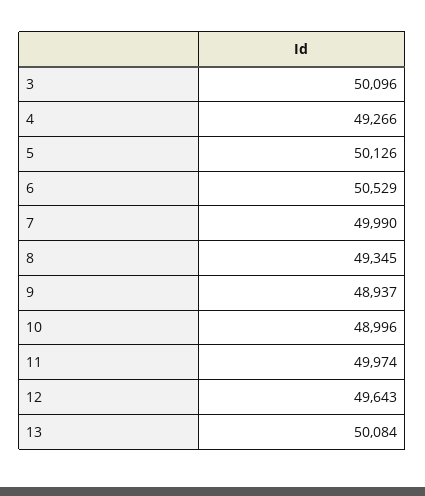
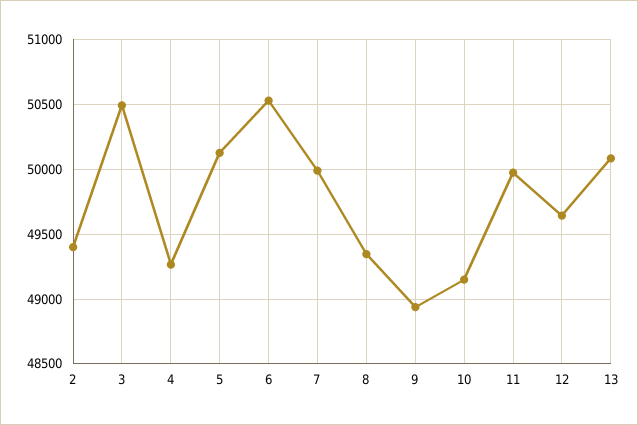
  {
-   "3": 50096,
+   "3": 50500,
    "4": 49266,
    "5": 50126,
    "6": 50529,
    "7": 49990,
    "8": 49345,
    "9": 48937,
-   "10": 48996,
+   "10": 49150,
    "11": 49974,
    "12": 49643,
-   "13": 50084
+   "13": 50084,
+   "2": 49400
  }

